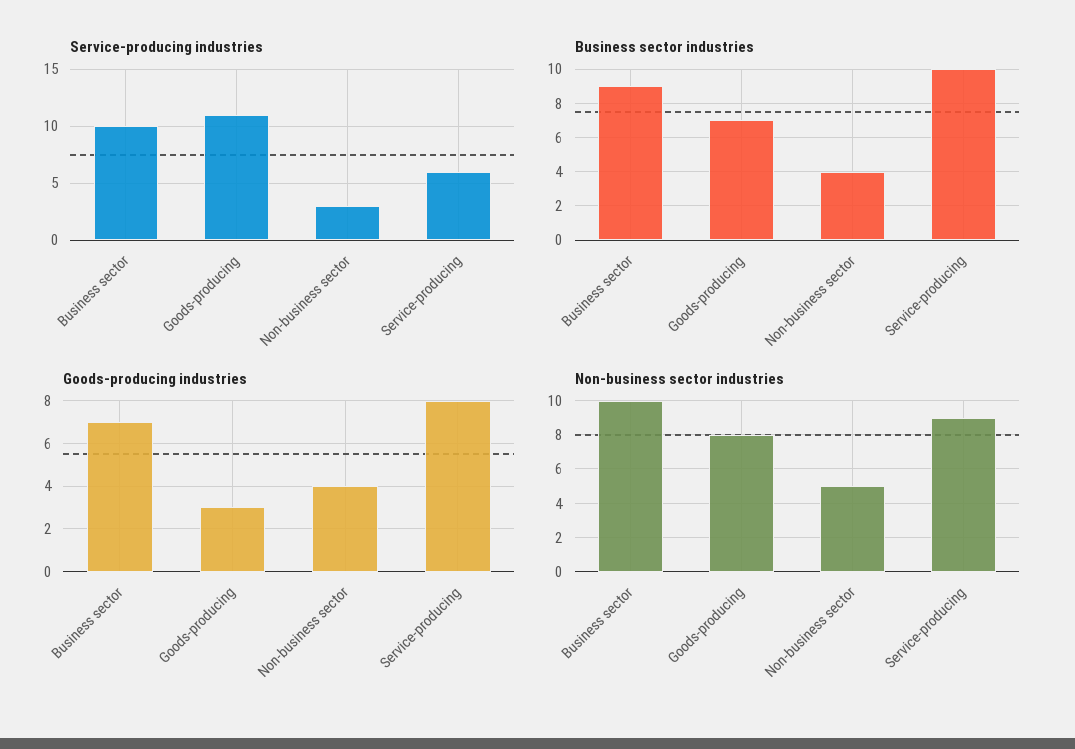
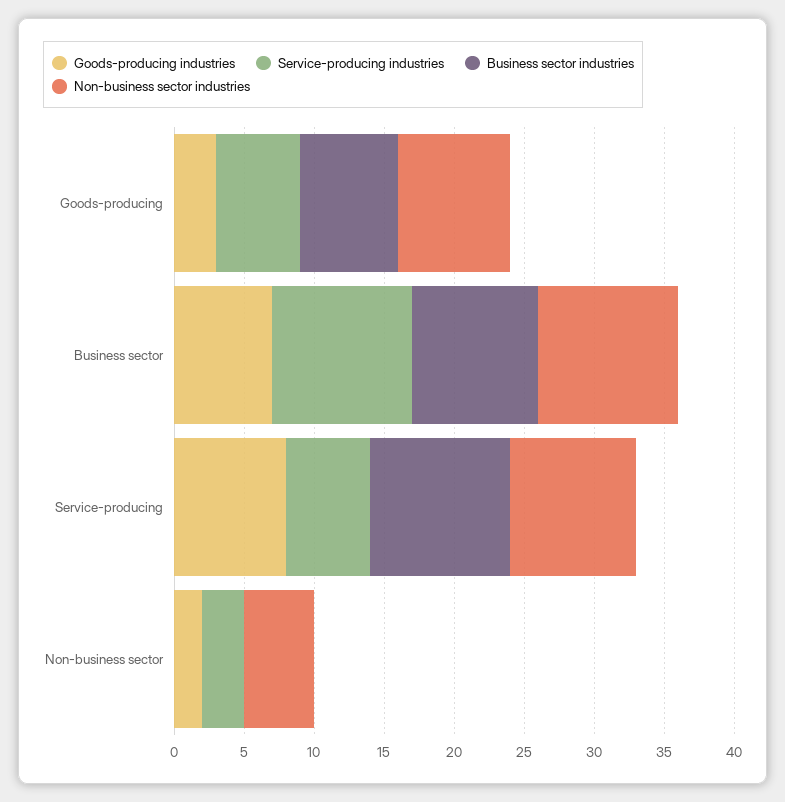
  {
    "Service-producing industries": {
      "Business sector": 10,
-     "Goods-producing": 11,
+     "Goods-producing": 6,
      "Non-business sector": 3,
      "Service-producing": 6
    },
    "Business sector industries": {
      "Business sector": 9,
      "Goods-producing": 7,
-     "Non-business sector": 4,
+     "Non-business sector": 0,
      "Service-producing": 10
    },
    "Goods-producing industries": {
      "Business sector": 7,
      "Goods-producing": 3,
-     "Non-business sector": 4,
+     "Non-business sector": 2,
      "Service-producing": 8
    },
    "Non-business sector industries": {
      "Business sector": 10,
      "Goods-producing": 8,
      "Non-business sector": 5,
      "Service-producing": 9
    }
  }

